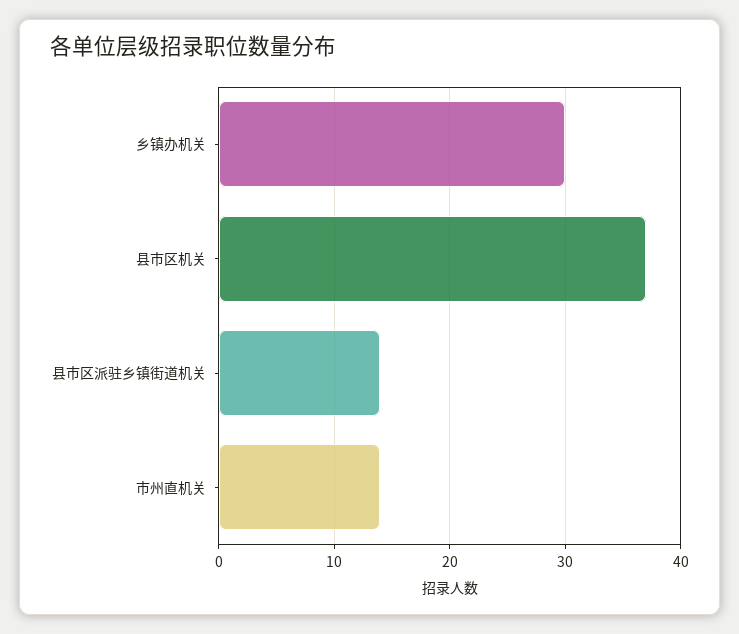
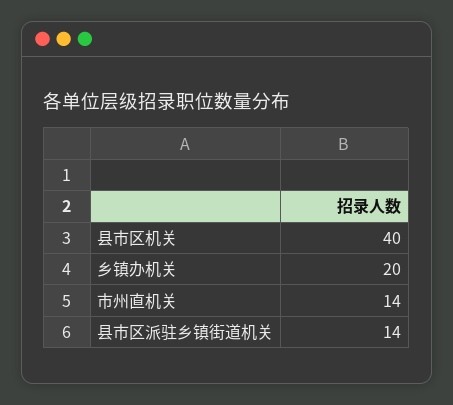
  {
-   "乡镇办机关": 30,
+   "乡镇办机关": 20,
-   "县市区机关": 37,
+   "县市区机关": 40,
    "县市区派驻乡镇街道机关": 14,
    "市州直机关": 14
  }

